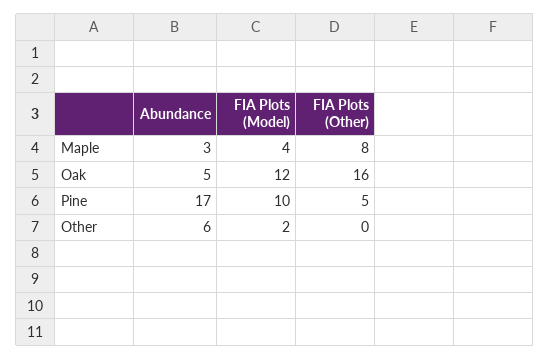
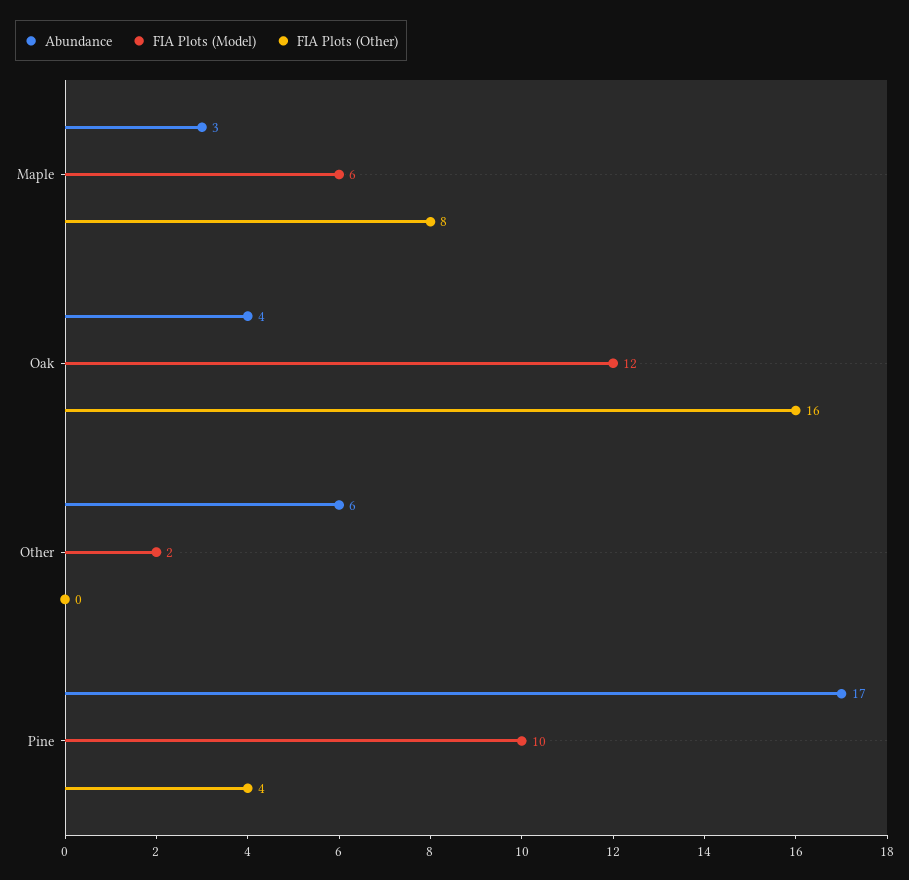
  {
    "Abundance": {
      "Maple": 3,
-     "Oak": 5,
+     "Oak": 4,
      "Pine": 17,
      "Other": 6
    },
    "FIA Plots (Model)": {
-     "Maple": 4,
+     "Maple": 6,
      "Oak": 12,
      "Pine": 10,
      "Other": 2
    },
    "FIA Plots (Other)": {
      "Maple": 8,
      "Oak": 16,
-     "Pine": 5,
+     "Pine": 4,
      "Other": 0
    }
  }

